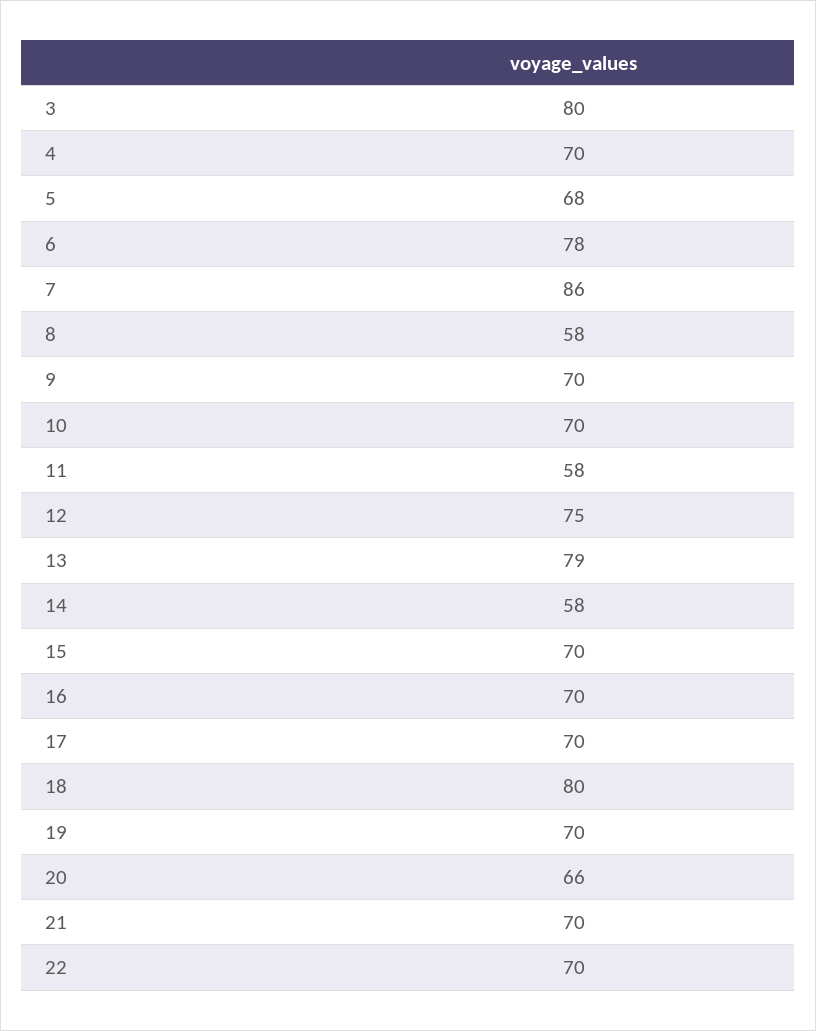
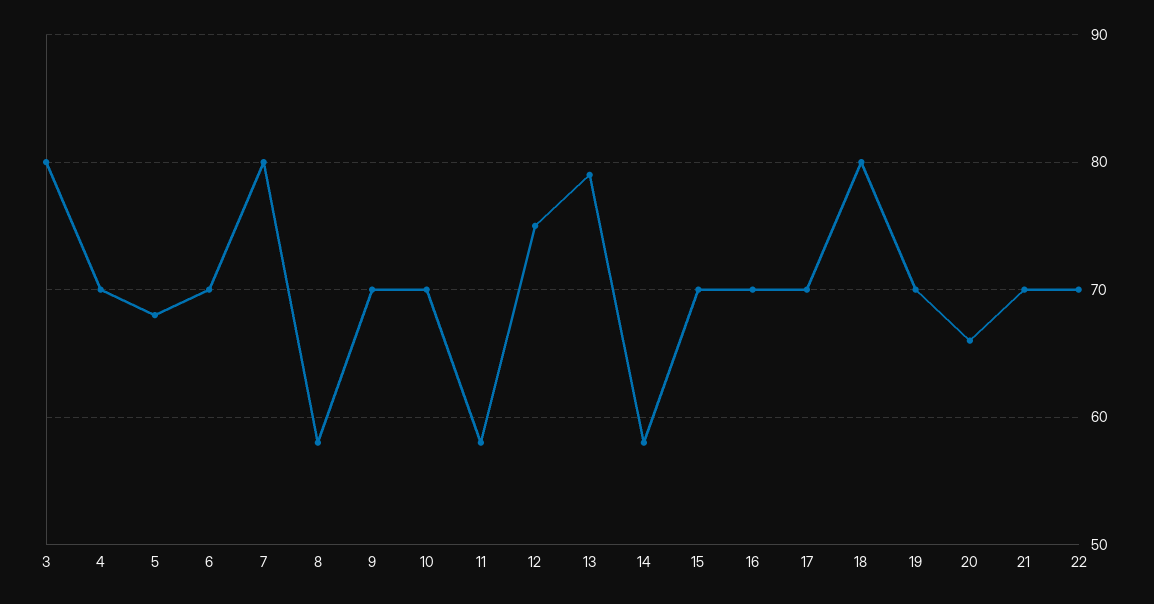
  {
    "3": 80,
    "4": 70,
    "5": 68,
-   "6": 78,
+   "6": 70,
-   "7": 86,
+   "7": 80,
    "8": 58,
    "9": 70,
    "10": 70,
    "11": 58,
    "12": 75,
    "13": 79,
    "14": 58,
    "15": 70,
    "16": 70,
    "17": 70,
    "18": 80,
    "19": 70,
    "20": 66,
    "21": 70,
    "22": 70
  }

